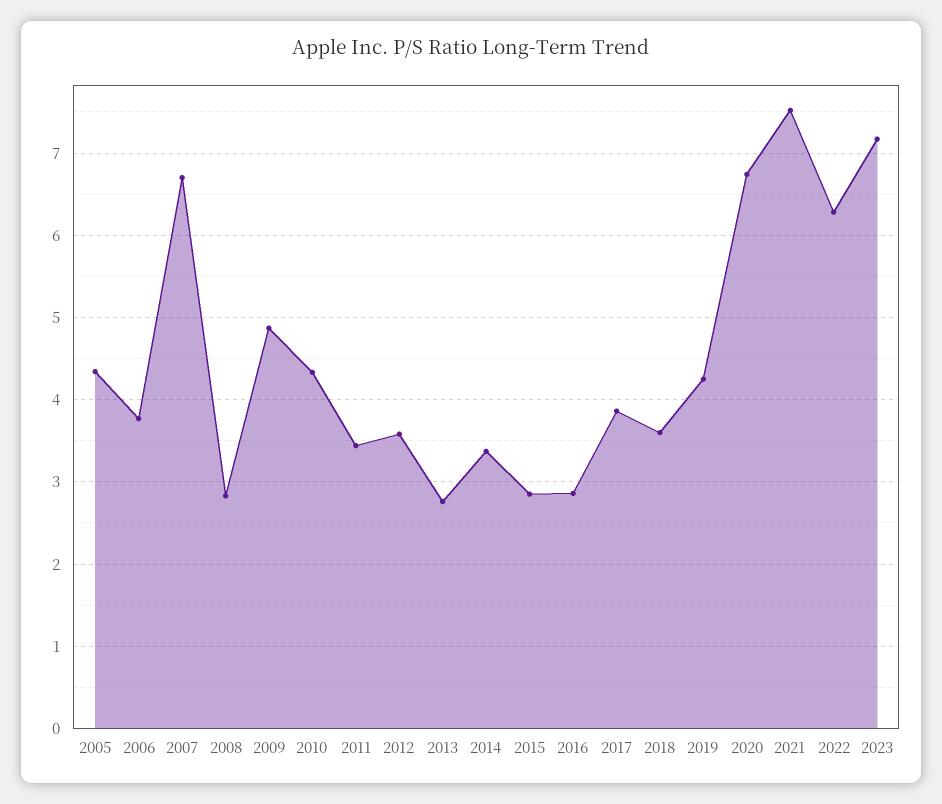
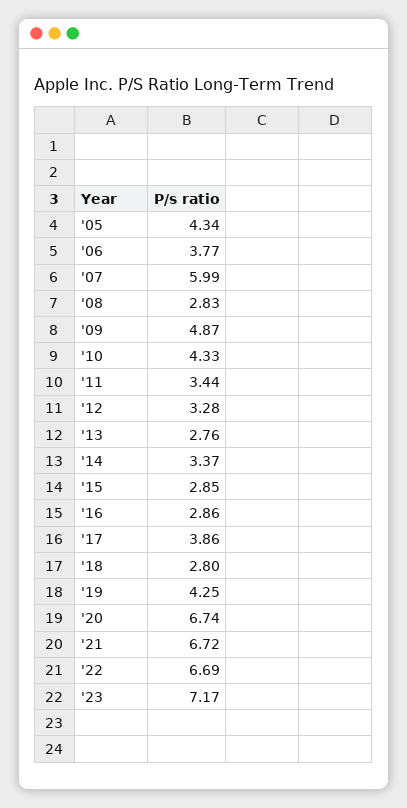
  {
    "2005": 4.34,
    "2006": 3.77,
-   "2007": 6.7,
+   "2007": 5.99,
    "2008": 2.83,
    "2009": 4.87,
    "2010": 4.33,
    "2011": 3.44,
-   "2012": 3.6,
+   "2012": 3.28,
    "2013": 2.76,
    "2014": 3.37,
    "2015": 2.85,
    "2016": 2.86,
    "2017": 3.86,
-   "2018": 3.6,
+   "2018": 2.8,
    "2019": 4.25,
    "2020": 6.74,
-   "2021": 7.5,
+   "2021": 6.72,
-   "2022": 6.3,
+   "2022": 6.69,
    "2023": 7.17
  }

